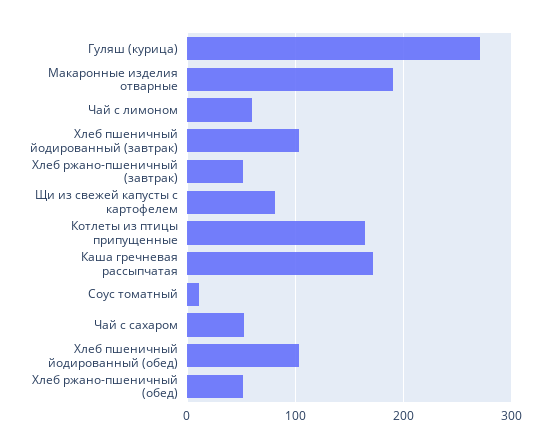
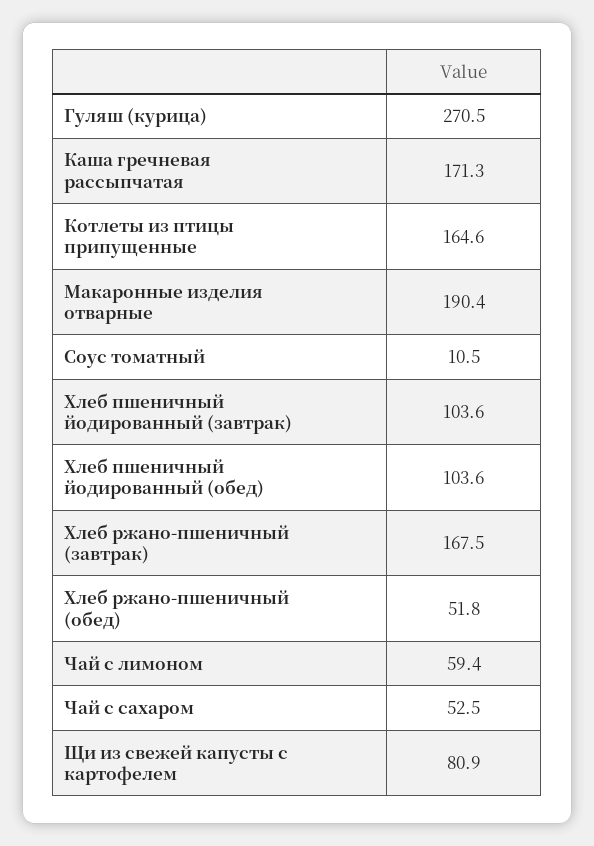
  {
    "Гуляш (курица)": 270.5,
    "Макаронные изделия отварные": 190.4,
    "Чай с лимоном": 59.4,
    "Хлеб пшеничный йодированный (завтрак)": 103.6,
-   "Хлеб ржано-пшеничный (завтрак)": 50,
+   "Хлеб ржано-пшеничный (завтрак)": 167.5,
    "Щи из свежей капусты с картофелем": 80.9,
    "Котлеты из птицы припущенные": 164.6,
    "Каша гречневая рассыпчатая": 171.3,
    "Соус томатный": 10.5,
    "Чай с сахаром": 52.5,
    "Хлеб пшеничный йодированный (обед)": 103.6,
    "Хлеб ржано-пшеничный (обед)": 51.8
  }

